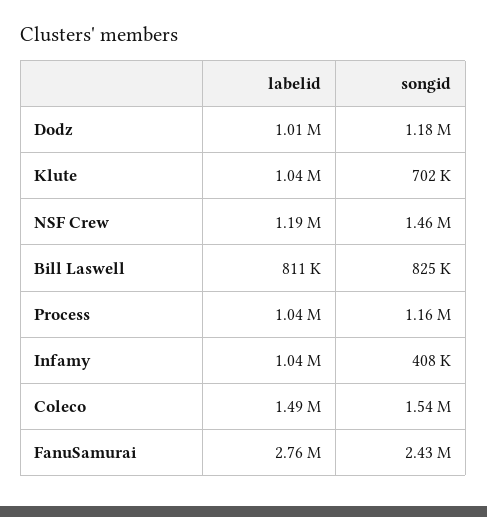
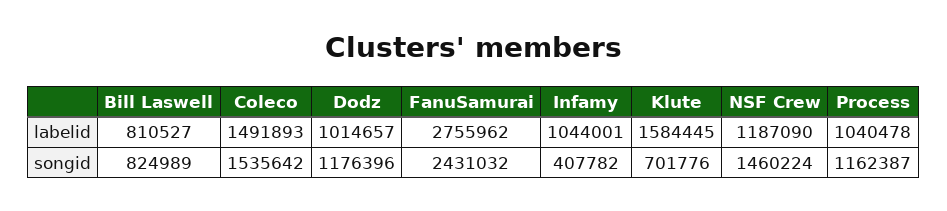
  {
    "labelid": {
      "Dodz": 1014657,
-     "Klute": 1040000,
+     "Klute": 1584445,
      "NSF Crew": 1187090,
      "Bill Laswell": 810527,
      "Process": 1040478,
      "Infamy": 1044001,
      "Coleco": 1491893,
      "FanuSamurai": 2755962
    },
    "songid": {
      "Dodz": 1176396,
      "Klute": 701776,
      "NSF Crew": 1460224,
      "Bill Laswell": 824989,
      "Process": 1162387,
      "Infamy": 407782,
      "Coleco": 1535642,
      "FanuSamurai": 2431032
    }
  }

